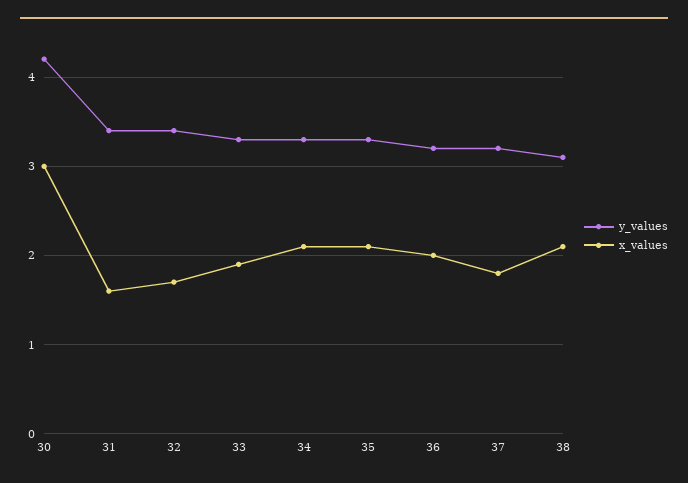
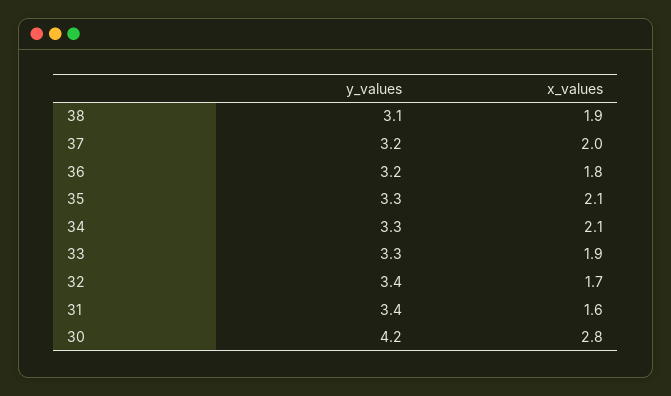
  {
    "y_values": {
      "30": 4.2,
      "31": 3.4,
      "32": 3.4,
      "33": 3.3,
      "34": 3.3,
      "35": 3.3,
      "36": 3.2,
      "37": 3.2,
      "38": 3.1
    },
    "x_values": {
-     "30": 3,
+     "30": 2.8,
      "31": 1.6,
      "32": 1.7,
      "33": 1.9,
      "34": 2.1,
      "35": 2.1,
-     "36": 2,
+     "36": 1.8,
-     "37": 1.8,
+     "37": 2,
-     "38": 2.1
+     "38": 1.9
    }
  }

